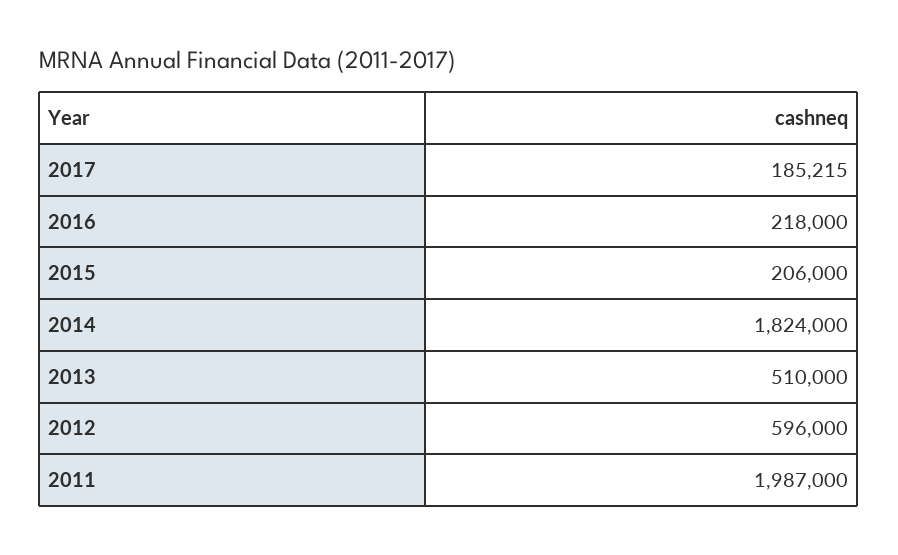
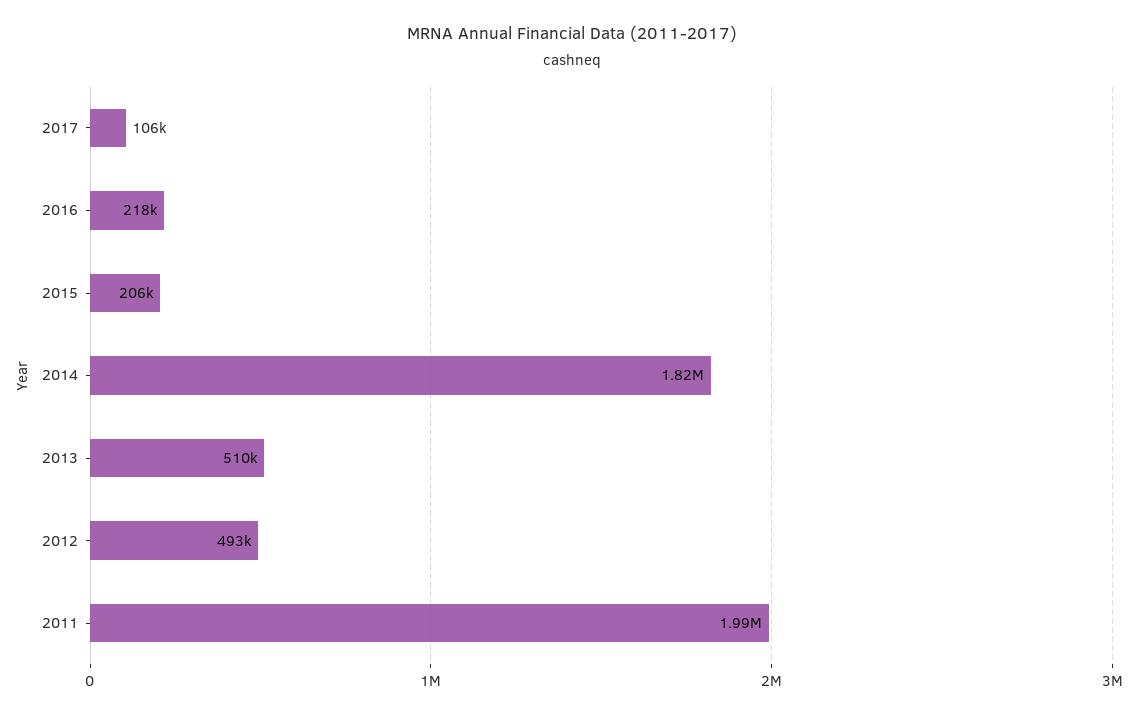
  {
-   "2017": 185215,
+   "2017": 106000,
    "2016": 218000,
    "2015": 206000,
    "2014": 1824000,
    "2013": 510000,
-   "2012": 596000,
+   "2012": 493000,
    "2011": 1987000
  }

